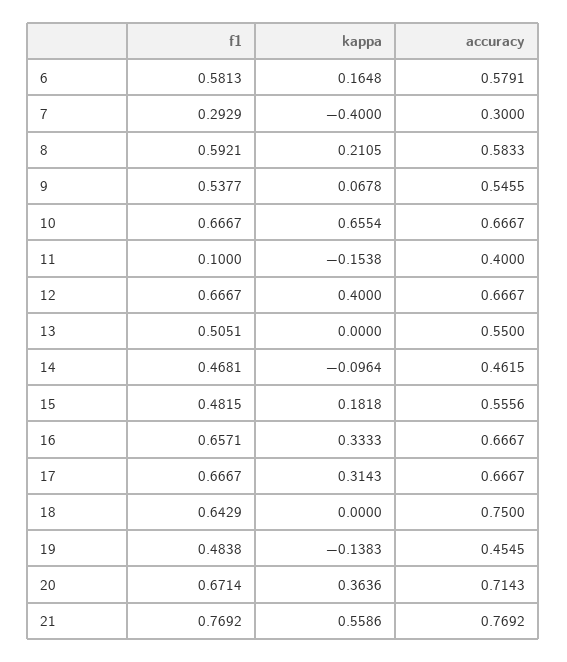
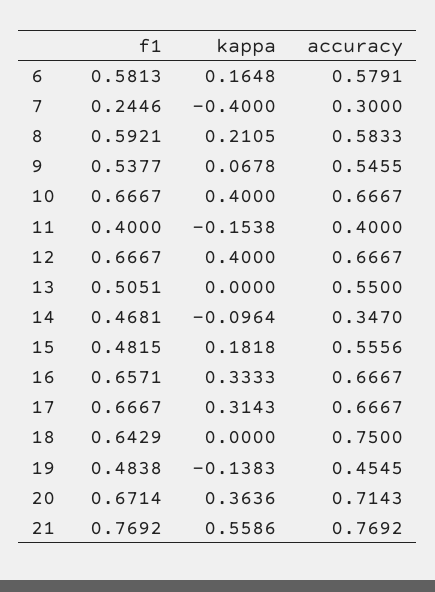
  {
    "f1": {
      "6": 0.5813,
-     "7": 0.2929,
+     "7": 0.2446,
      "8": 0.5921,
      "9": 0.5377,
      "10": 0.6667,
-     "11": 0.1,
+     "11": 0.4,
      "12": 0.6667,
      "13": 0.5051,
      "14": 0.4681,
      "15": 0.4815,
      "16": 0.6571,
      "17": 0.6667,
      "18": 0.6429,
      "19": 0.4838,
      "20": 0.6714,
      "21": 0.7692
    },
    "kappa": {
      "6": 0.1648,
      "7": -0.4,
      "8": 0.2105,
      "9": 0.0678,
-     "10": 0.6554,
+     "10": 0.4,
      "11": -0.1538,
      "12": 0.4,
      "13": 0,
      "14": -0.0964,
      "15": 0.1818,
      "16": 0.3333,
      "17": 0.3143,
      "18": 0,
      "19": -0.1383,
      "20": 0.3636,
      "21": 0.5586
    },
    "accuracy": {
      "6": 0.5791,
      "7": 0.3,
      "8": 0.5833,
      "9": 0.5455,
      "10": 0.6667,
      "11": 0.4,
      "12": 0.6667,
      "13": 0.55,
-     "14": 0.4615,
+     "14": 0.347,
      "15": 0.5556,
      "16": 0.6667,
      "17": 0.6667,
      "18": 0.75,
      "19": 0.4545,
      "20": 0.7143,
      "21": 0.7692
    }
  }

